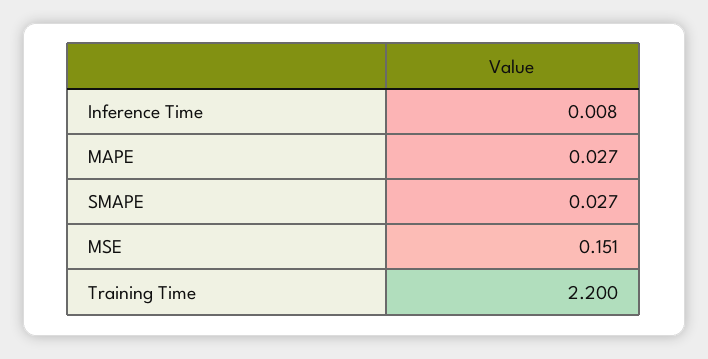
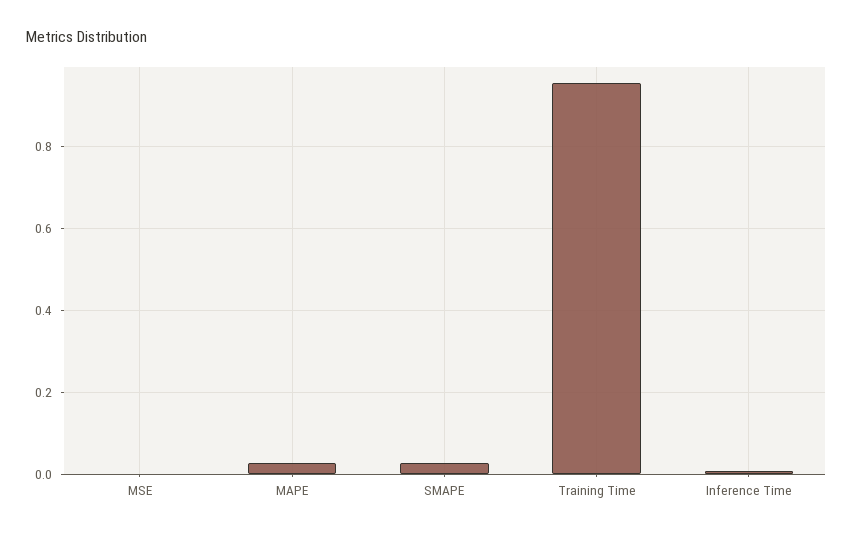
  {
    "Inference Time": 0.008,
    "MAPE": 0.027,
    "SMAPE": 0.027,
-   "MSE": 0.151,
+   "MSE": 0,
-   "Training Time": 2.2
+   "Training Time": 0.96
  }

